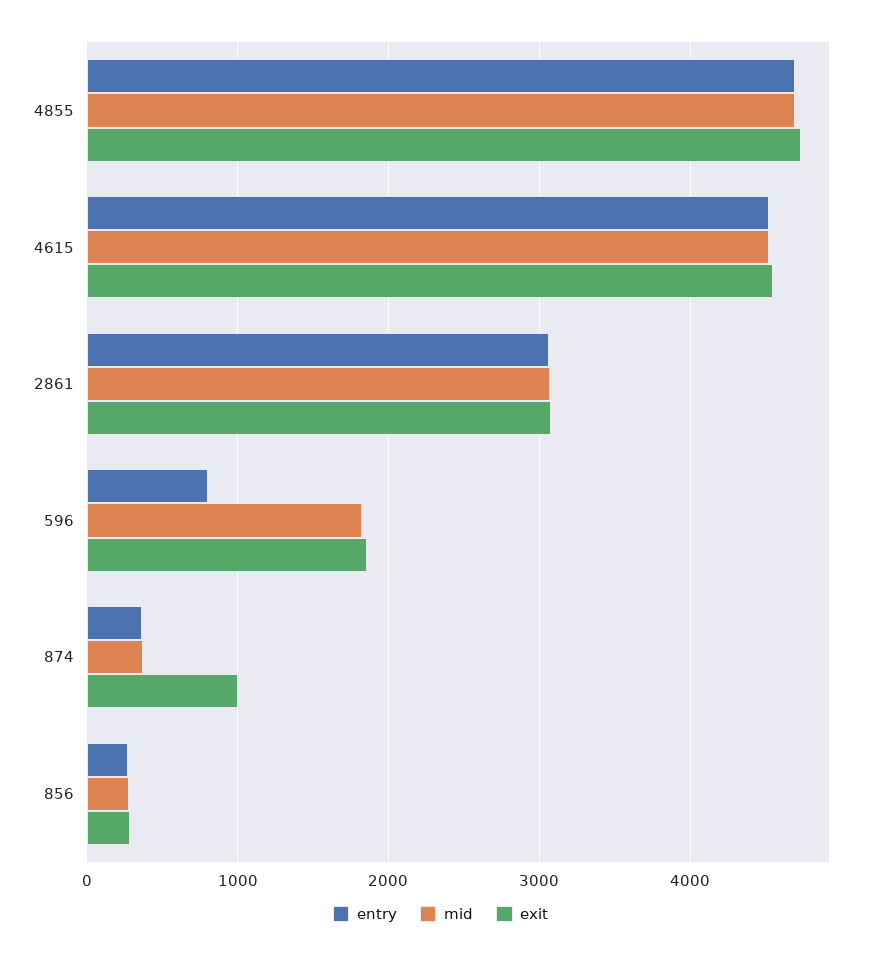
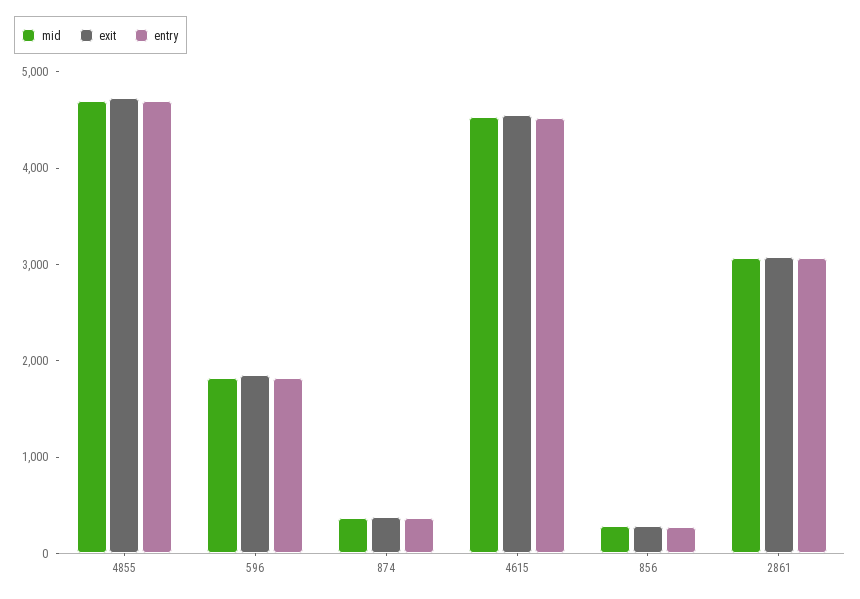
  {
    "entry": {
      "4855": 4700,
      "4615": 4500,
      "2861": 3100,
-     "596": 800,
+     "596": 1800,
      "874": 400,
      "856": 300
    },
    "mid": {
      "4855": 4700,
      "4615": 4500,
      "2861": 3100,
      "596": 1800,
      "874": 400,
      "856": 300
    },
    "exit": {
      "4855": 4700,
      "4615": 4500,
      "2861": 3100,
      "596": 1900,
-     "874": 1000,
+     "874": 400,
      "856": 300
    }
  }

